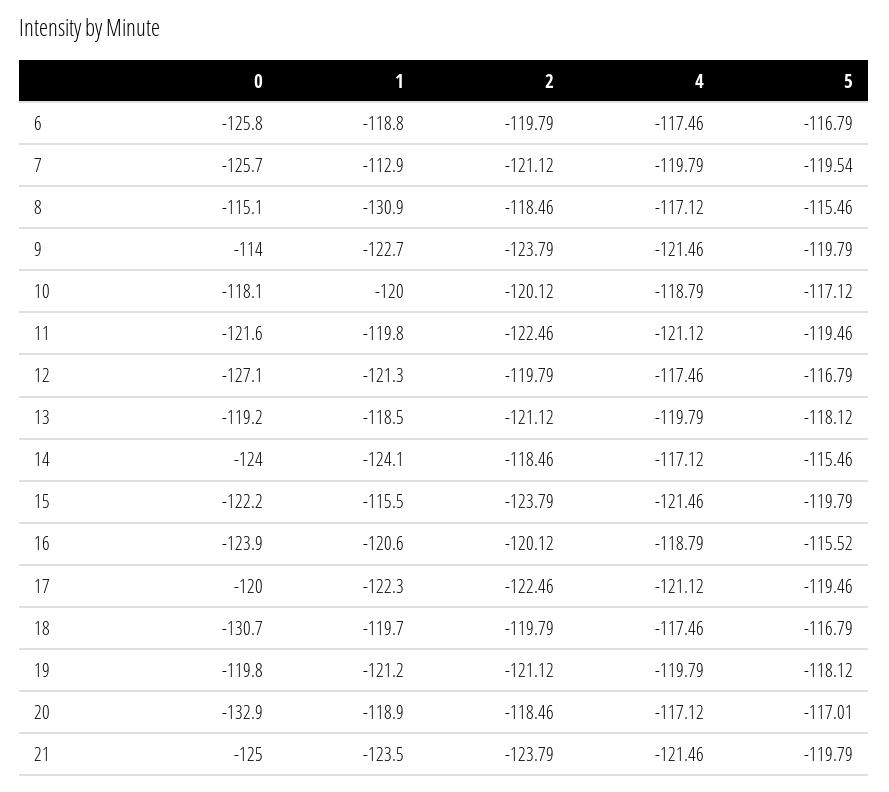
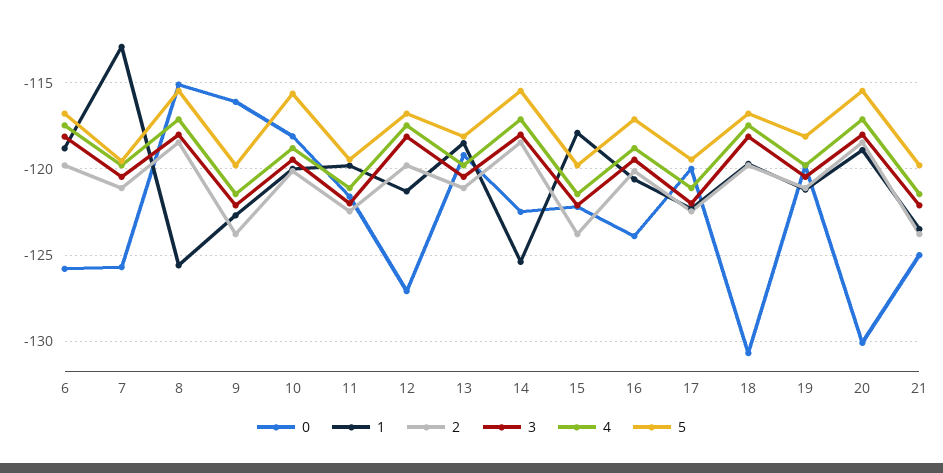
  {
    "0": {
      "6": -125.8,
      "7": -125.7,
      "8": -115.1,
-     "9": -114,
+     "9": -116,
      "10": -118.1,
      "11": -121.6,
      "12": -127.1,
      "13": -119.2,
-     "14": -124,
+     "14": -122.5,
      "15": -122.2,
      "16": -123.9,
      "17": -120,
      "18": -130.7,
      "19": -119.8,
-     "20": -132.9,
+     "20": -130,
      "21": -125
    },
    "1": {
      "6": -118.8,
      "7": -112.9,
-     "8": -130.9,
+     "8": -125.5,
      "9": -122.7,
      "10": -120,
      "11": -119.8,
      "12": -121.3,
      "13": -118.5,
-     "14": -124.1,
+     "14": -125.5,
-     "15": -115.5,
+     "15": -118,
      "16": -120.6,
      "17": -122.3,
      "18": -119.7,
      "19": -121.2,
      "20": -118.9,
      "21": -123.5
    },
    "2": {
      "6": -119.79,
      "7": -121.12,
      "8": -118.46,
      "9": -123.79,
      "10": -120.12,
      "11": -122.46,
      "12": -119.79,
      "13": -121.12,
      "14": -118.46,
      "15": -123.79,
      "16": -120.12,
      "17": -122.46,
      "18": -119.79,
      "19": -121.12,
      "20": -118.46,
      "21": -123.79
    },
    "4": {
      "6": -117.46,
      "7": -119.79,
      "8": -117.12,
      "9": -121.46,
      "10": -118.79,
      "11": -121.12,
      "12": -117.46,
      "13": -119.79,
      "14": -117.12,
      "15": -121.46,
      "16": -118.79,
      "17": -121.12,
      "18": -117.46,
      "19": -119.79,
      "20": -117.12,
      "21": -121.46
    },
    "5": {
      "6": -116.79,
      "7": -119.54,
      "8": -115.46,
      "9": -119.79,
-     "10": -117.12,
+     "10": -115.5,
      "11": -119.46,
      "12": -116.79,
      "13": -118.12,
      "14": -115.46,
      "15": -119.79,
-     "16": -115.52,
+     "16": -117,
      "17": -119.46,
      "18": -116.79,
      "19": -118.12,
-     "20": -117.01,
+     "20": -115.5,
      "21": -119.79
-   }
+   },
+   "3": {
+     "6": -118,
+     "7": -120.5,
+     "8": -118,
+     "9": -122,
+     "10": -119.5,
+     "11": -122,
+     "12": -118,
+     "13": -120.5,
+     "14": -118,
+     "15": -122,
+     "16": -119.5,
+     "17": -122,
+     "18": -118,
+     "19": -120.5,
+     "20": -118,
+     "21": -122
+   }
  }

